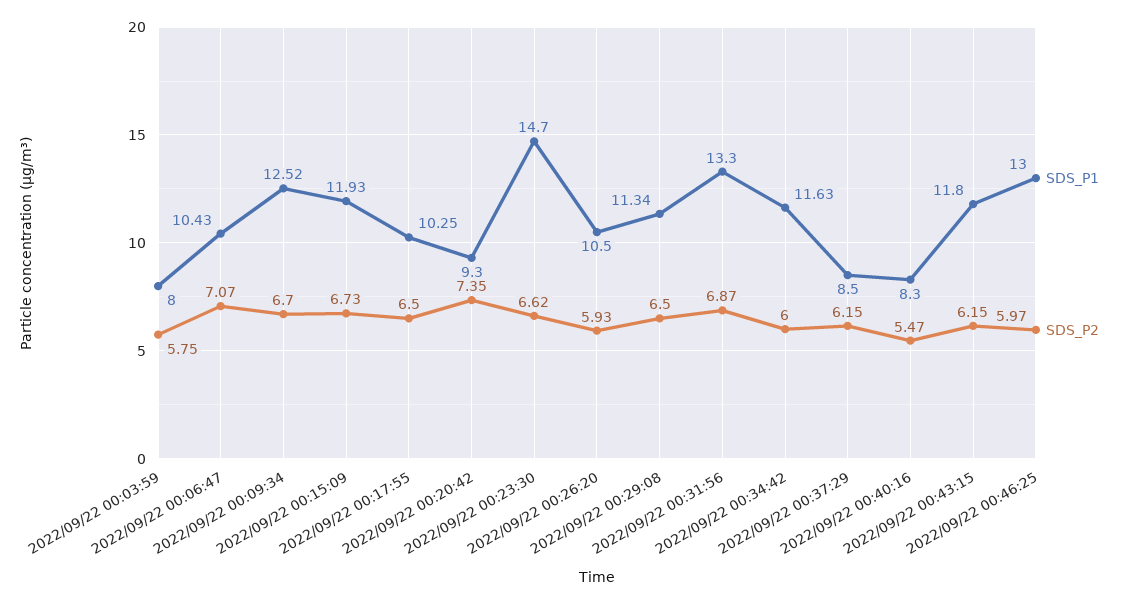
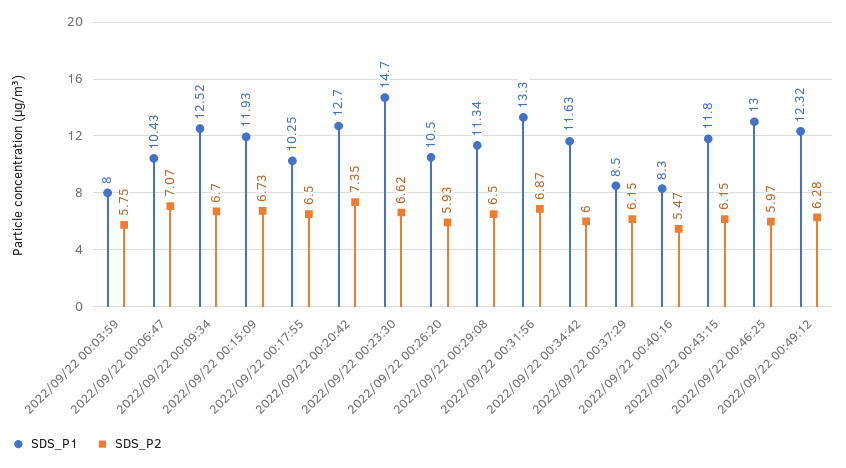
  {
    "SDS_P1": {
      "2022/09/22 00:03:59": 8,
      "2022/09/22 00:06:47": 10.43,
      "2022/09/22 00:09:34": 12.52,
      "2022/09/22 00:15:09": 11.93,
      "2022/09/22 00:17:55": 10.25,
-     "2022/09/22 00:20:42": 9.3,
+     "2022/09/22 00:20:42": 12.7,
      "2022/09/22 00:23:30": 14.7,
      "2022/09/22 00:26:20": 10.5,
      "2022/09/22 00:29:08": 11.34,
      "2022/09/22 00:31:56": 13.3,
      "2022/09/22 00:34:42": 11.63,
      "2022/09/22 00:37:29": 8.5,
      "2022/09/22 00:40:16": 8.3,
      "2022/09/22 00:43:15": 11.8,
-     "2022/09/22 00:46:25": 13
+     "2022/09/22 00:46:25": 13,
+     "2022/09/22 00:49:12": 12.32
    },
    "SDS_P2": {
      "2022/09/22 00:03:59": 5.75,
      "2022/09/22 00:06:47": 7.07,
      "2022/09/22 00:09:34": 6.7,
      "2022/09/22 00:15:09": 6.73,
      "2022/09/22 00:17:55": 6.5,
      "2022/09/22 00:20:42": 7.35,
      "2022/09/22 00:23:30": 6.62,
      "2022/09/22 00:26:20": 5.93,
      "2022/09/22 00:29:08": 6.5,
      "2022/09/22 00:31:56": 6.87,
      "2022/09/22 00:34:42": 6,
      "2022/09/22 00:37:29": 6.15,
      "2022/09/22 00:40:16": 5.47,
      "2022/09/22 00:43:15": 6.15,
-     "2022/09/22 00:46:25": 5.97
+     "2022/09/22 00:46:25": 5.97,
+     "2022/09/22 00:49:12": 6.28
    }
  }

